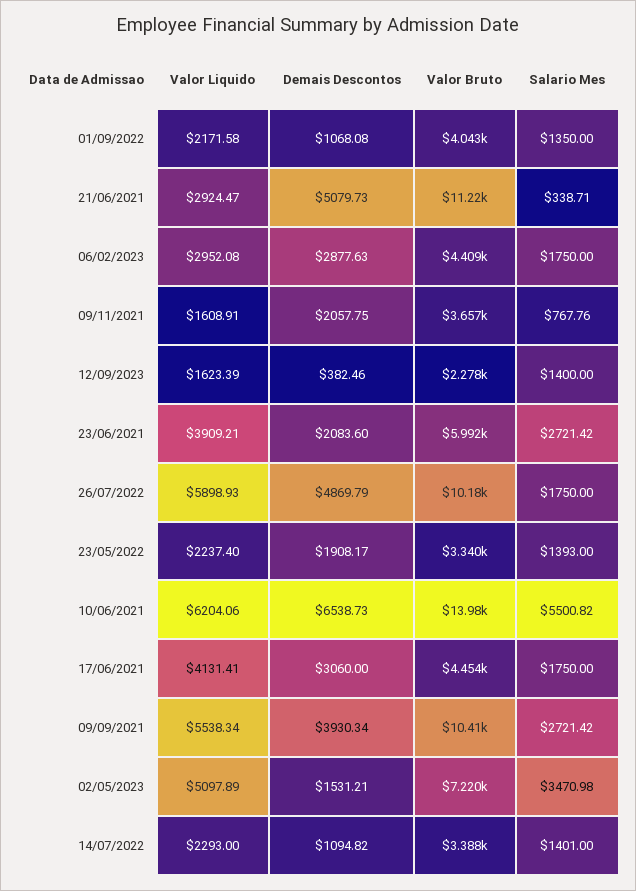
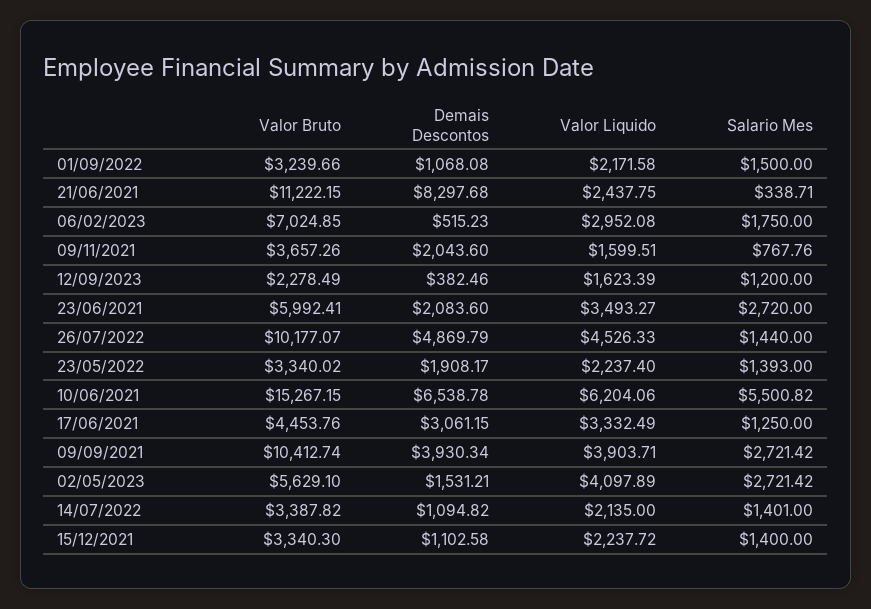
  {
    "Valor Liquido": {
      "01/09/2022": 2171.58,
-     "21/06/2021": 2924.47,
+     "21/06/2021": 2437.75,
      "06/02/2023": 2952.08,
-     "09/11/2021": 1608.91,
+     "09/11/2021": 1599.51,
      "12/09/2023": 1623.39,
-     "23/06/2021": 3909.21,
+     "23/06/2021": 3493.27,
-     "26/07/2022": 5898.93,
+     "26/07/2022": 4526.33,
      "23/05/2022": 2237.4,
      "10/06/2021": 6204.06,
-     "17/06/2021": 4131.41,
+     "17/06/2021": 3332.49,
-     "09/09/2021": 5538.34,
+     "09/09/2021": 3903.71,
-     "02/05/2023": 5097.89,
+     "02/05/2023": 4097.89,
-     "14/07/2022": 2293
+     "14/07/2022": 2135,
+     "15/12/2021": 2237.72
    },
    "Demais Descontos": {
      "01/09/2022": 1068.08,
-     "21/06/2021": 5079.73,
+     "21/06/2021": 8297.68,
-     "06/02/2023": 2877.63,
+     "06/02/2023": 515.23,
-     "09/11/2021": 2057.75,
+     "09/11/2021": 2043.6,
      "12/09/2023": 382.46,
      "23/06/2021": 2083.6,
      "26/07/2022": 4869.79,
      "23/05/2022": 1908.17,
-     "10/06/2021": 6538.73,
+     "10/06/2021": 6538.78,
-     "17/06/2021": 3060,
+     "17/06/2021": 3061.15,
      "09/09/2021": 3930.34,
      "02/05/2023": 1531.21,
-     "14/07/2022": 1094.82
+     "14/07/2022": 1094.82,
+     "15/12/2021": 1102.58
    },
    "Valor Bruto": {
-     "01/09/2022": 4043,
+     "01/09/2022": 3239.66,
      "21/06/2021": 11222.15,
-     "06/02/2023": 4409,
+     "06/02/2023": 7024.85,
      "09/11/2021": 3657.26,
      "12/09/2023": 2278.49,
      "23/06/2021": 5992.41,
      "26/07/2022": 10177.07,
      "23/05/2022": 3340.02,
-     "10/06/2021": 13980,
+     "10/06/2021": 15267.15,
      "17/06/2021": 4453.76,
      "09/09/2021": 10412.74,
-     "02/05/2023": 7220,
+     "02/05/2023": 5629.1,
-     "14/07/2022": 3387.82
+     "14/07/2022": 3387.82,
+     "15/12/2021": 3340.3
    },
    "Salario Mes": {
-     "01/09/2022": 1350,
+     "01/09/2022": 1500,
      "21/06/2021": 338.71,
      "06/02/2023": 1750,
      "09/11/2021": 767.76,
-     "12/09/2023": 1400,
+     "12/09/2023": 1200,
-     "23/06/2021": 2721.42,
+     "23/06/2021": 2720,
-     "26/07/2022": 1750,
+     "26/07/2022": 1440,
      "23/05/2022": 1393,
      "10/06/2021": 5500.82,
-     "17/06/2021": 1750,
+     "17/06/2021": 1250,
      "09/09/2021": 2721.42,
-     "02/05/2023": 3470.98,
+     "02/05/2023": 2721.42,
-     "14/07/2022": 1401
+     "14/07/2022": 1401,
+     "15/12/2021": 1400
    }
  }

